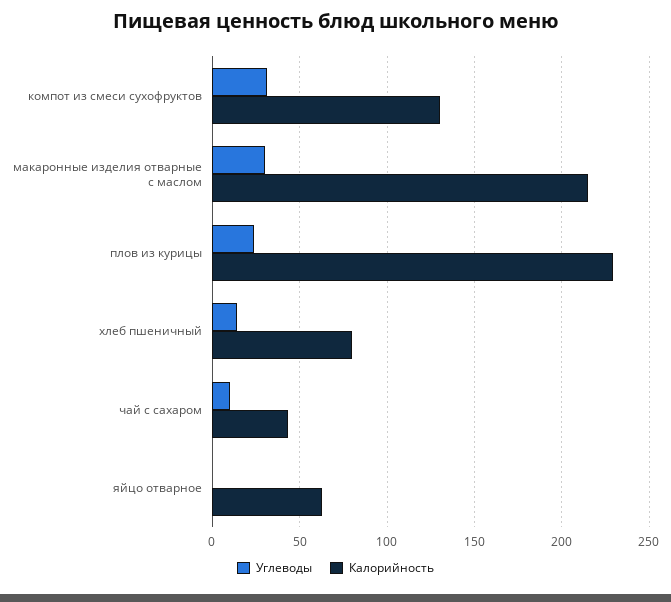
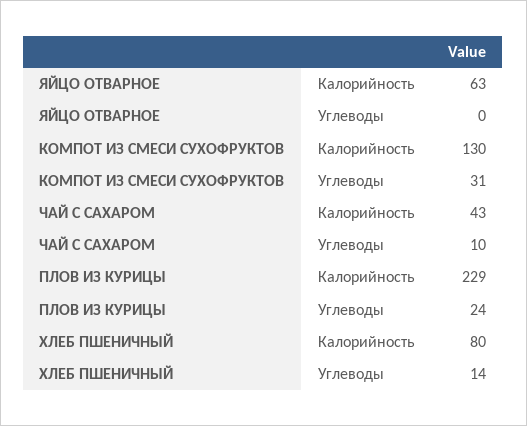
  {
    "Углеводы": {
      "компот из смеси сухофруктов": 31,
-     "макаронные изделия отварные с маслом": 30,
      "плов из курицы": 24,
      "хлеб пшеничный": 14,
      "чай с сахаром": 10,
      "яйцо отварное": 0
    },
    "Калорийность": {
      "компот из смеси сухофруктов": 130,
-     "макаронные изделия отварные с маслом": 215,
      "плов из курицы": 229,
      "хлеб пшеничный": 80,
      "чай с сахаром": 43,
      "яйцо отварное": 63
    }
  }

